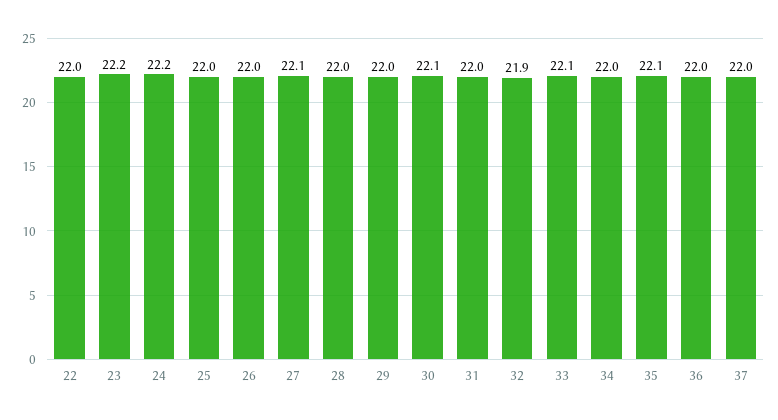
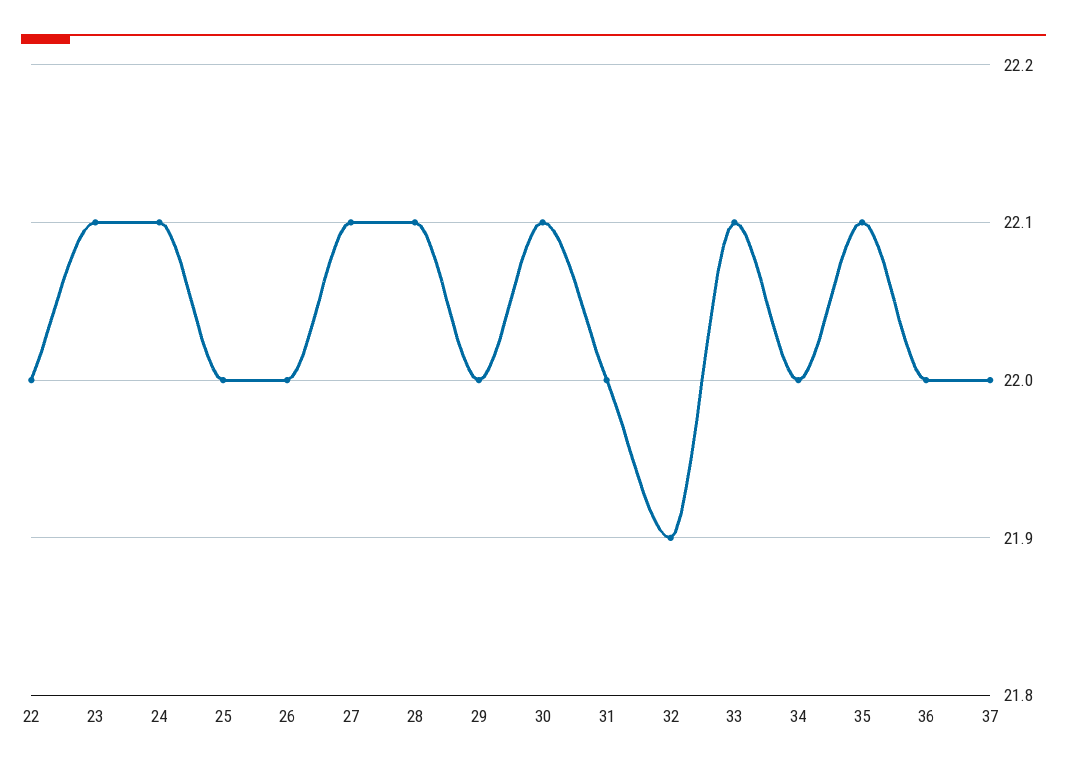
  {
    "22": 22,
-   "23": 22.2,
+   "23": 22.1,
-   "24": 22.2,
+   "24": 22.1,
    "25": 22,
    "26": 22,
    "27": 22.1,
-   "28": 22,
+   "28": 22.1,
    "29": 22,
    "30": 22.1,
    "31": 22,
    "32": 21.9,
    "33": 22.1,
    "34": 22,
    "35": 22.1,
    "36": 22,
    "37": 22
  }

